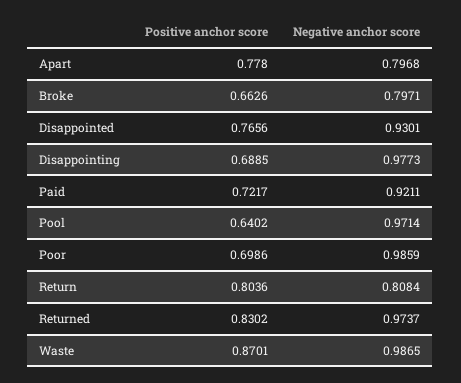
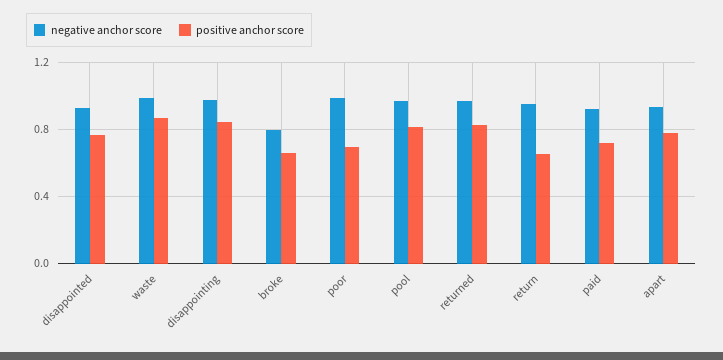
  {
    "Positive anchor score": {
      "Apart": 0.778,
      "Broke": 0.6626,
      "Disappointed": 0.7656,
-     "Disappointing": 0.6885,
+     "Disappointing": 0.85,
      "Paid": 0.7217,
-     "Pool": 0.6402,
+     "Pool": 0.8,
      "Poor": 0.6986,
-     "Return": 0.8036,
+     "Return": 0.65,
      "Returned": 0.8302,
      "Waste": 0.8701
    },
    "Negative anchor score": {
-     "Apart": 0.7968,
+     "Apart": 0.95,
      "Broke": 0.7971,
      "Disappointed": 0.9301,
      "Disappointing": 0.9773,
      "Paid": 0.9211,
      "Pool": 0.9714,
      "Poor": 0.9859,
-     "Return": 0.8084,
+     "Return": 0.95,
      "Returned": 0.9737,
      "Waste": 0.9865
    }
  }

